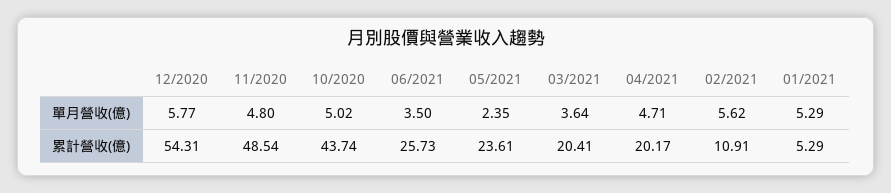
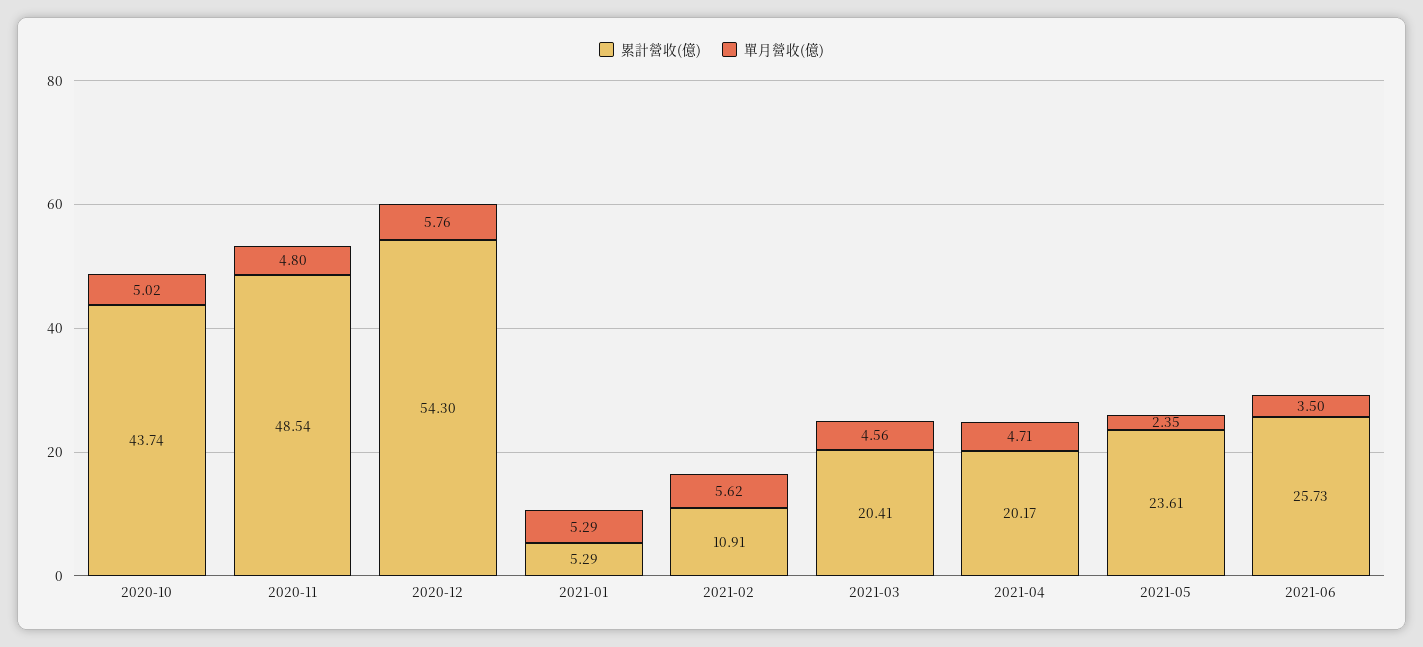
  {
    "單月營收(億)": {
-     "12/2020": 5.77,
+     "12/2020": 5.76,
      "11/2020": 4.8,
      "10/2020": 5.02,
      "06/2021": 3.5,
      "05/2021": 2.35,
-     "03/2021": 3.64,
+     "03/2021": 4.56,
      "04/2021": 4.71,
      "02/2021": 5.62,
      "01/2021": 5.29
    },
    "累計營收(億)": {
-     "12/2020": 54.31,
+     "12/2020": 54.3,
      "11/2020": 48.54,
      "10/2020": 43.74,
      "06/2021": 25.73,
      "05/2021": 23.61,
      "03/2021": 20.41,
      "04/2021": 20.17,
      "02/2021": 10.91,
      "01/2021": 5.29
    }
  }

